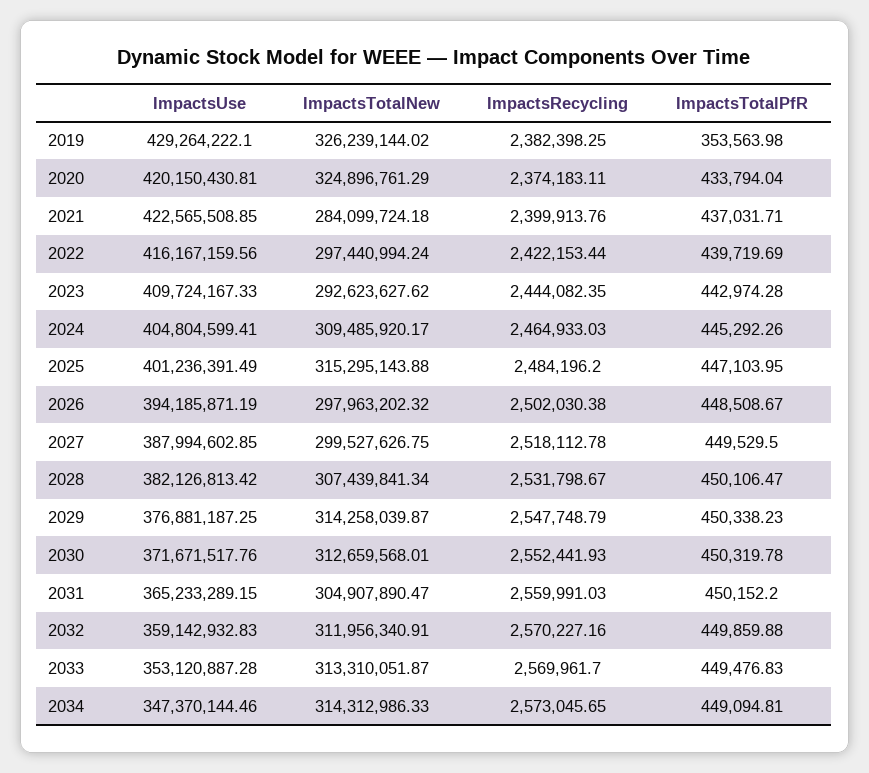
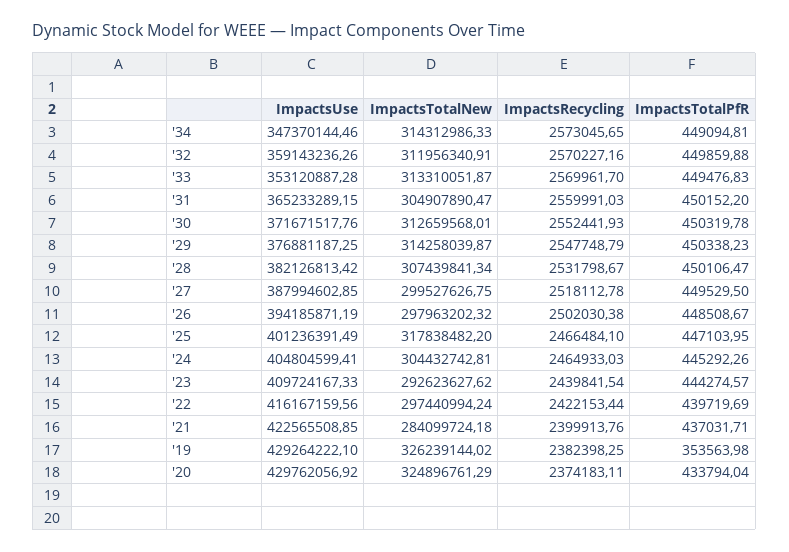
  {
    "ImpactsUse": {
      "2019": 429264222.1,
-     "2020": 420150430.81,
+     "2020": 429762056.92,
      "2021": 422565508.85,
      "2022": 416167159.56,
      "2023": 409724167.33,
      "2024": 404804599.41,
      "2025": 401236391.49,
      "2026": 394185871.19,
      "2027": 387994602.85,
      "2028": 382126813.42,
      "2029": 376881187.25,
      "2030": 371671517.76,
      "2031": 365233289.15,
-     "2032": 359142932.83,
+     "2032": 359143236.26,
      "2033": 353120887.28,
      "2034": 347370144.46
    },
    "ImpactsTotalNew": {
      "2019": 326239144.02,
      "2020": 324896761.29,
      "2021": 284099724.18,
      "2022": 297440994.24,
      "2023": 292623627.62,
-     "2024": 309485920.17,
+     "2024": 304432742.81,
-     "2025": 315295143.88,
+     "2025": 317838482.2,
      "2026": 297963202.32,
      "2027": 299527626.75,
      "2028": 307439841.34,
      "2029": 314258039.87,
      "2030": 312659568.01,
      "2031": 304907890.47,
      "2032": 311956340.91,
      "2033": 313310051.87,
      "2034": 314312986.33
    },
    "ImpactsRecycling": {
      "2019": 2382398.25,
      "2020": 2374183.11,
      "2021": 2399913.76,
      "2022": 2422153.44,
-     "2023": 2444082.35,
+     "2023": 2439841.54,
      "2024": 2464933.03,
-     "2025": 2484196.2,
+     "2025": 2466484.1,
      "2026": 2502030.38,
      "2027": 2518112.78,
      "2028": 2531798.67,
      "2029": 2547748.79,
      "2030": 2552441.93,
      "2031": 2559991.03,
      "2032": 2570227.16,
      "2033": 2569961.7,
      "2034": 2573045.65
    },
    "ImpactsTotalPfR": {
      "2019": 353563.98,
      "2020": 433794.04,
      "2021": 437031.71,
      "2022": 439719.69,
-     "2023": 442974.28,
+     "2023": 444274.57,
      "2024": 445292.26,
      "2025": 447103.95,
      "2026": 448508.67,
      "2027": 449529.5,
      "2028": 450106.47,
      "2029": 450338.23,
      "2030": 450319.78,
      "2031": 450152.2,
      "2032": 449859.88,
      "2033": 449476.83,
      "2034": 449094.81
    }
  }

